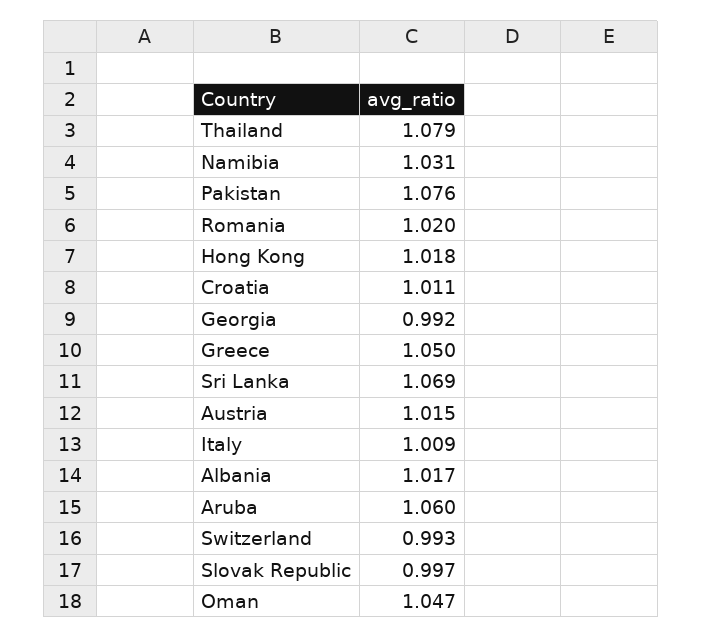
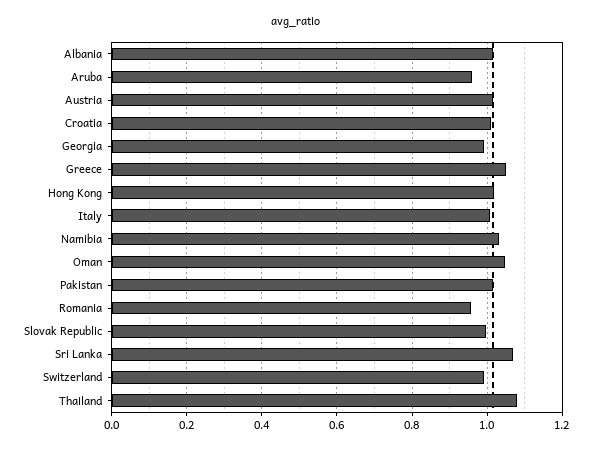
  {
    "Thailand": 1.079,
    "Namibia": 1.031,
-   "Pakistan": 1.076,
+   "Pakistan": 1.02,
-   "Romania": 1.02,
+   "Romania": 0.96,
    "Hong Kong": 1.018,
    "Croatia": 1.011,
    "Georgia": 0.992,
    "Greece": 1.05,
    "Sri Lanka": 1.069,
    "Austria": 1.015,
    "Italy": 1.009,
    "Albania": 1.017,
-   "Aruba": 1.06,
+   "Aruba": 0.96,
    "Switzerland": 0.993,
    "Slovak Republic": 0.997,
    "Oman": 1.047
  }

